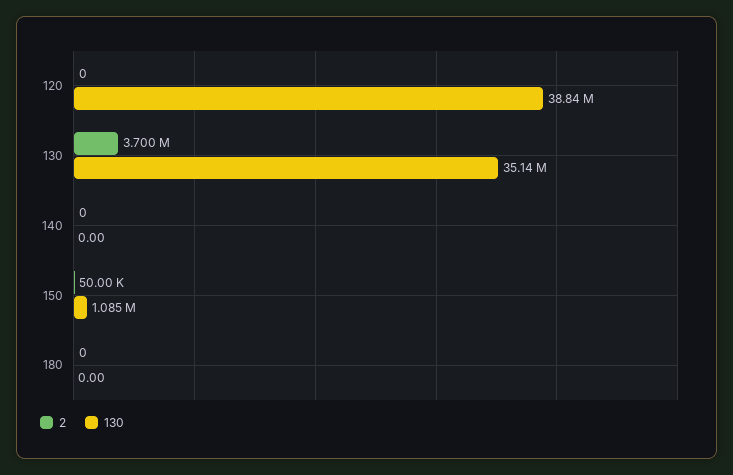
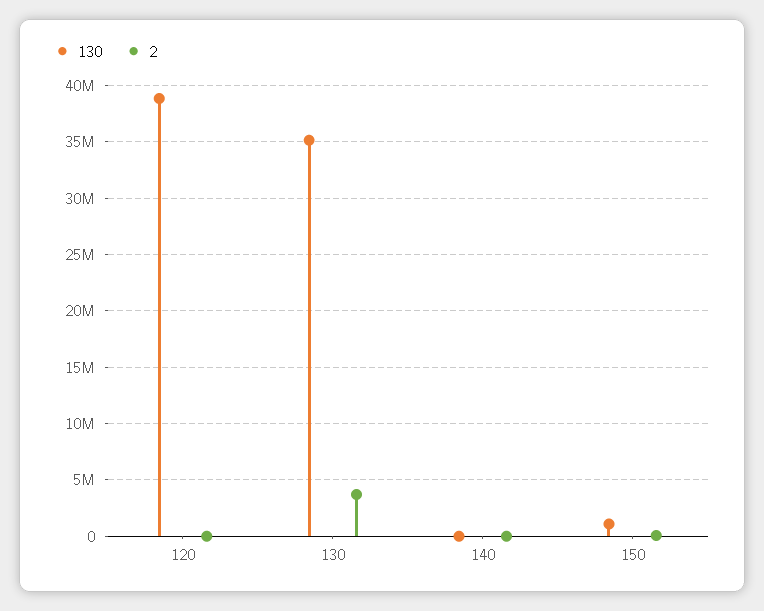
  {
    "2": {
      "120": 0,
      "130": 3700000,
      "140": 0,
-     "150": 50000,
+     "150": 50000
-     "180": 0
    },
    "130": {
      "120": 38840000,
      "130": 35140000,
      "140": 0,
-     "150": 1085000,
+     "150": 1085000
-     "180": 0
    }
  }

